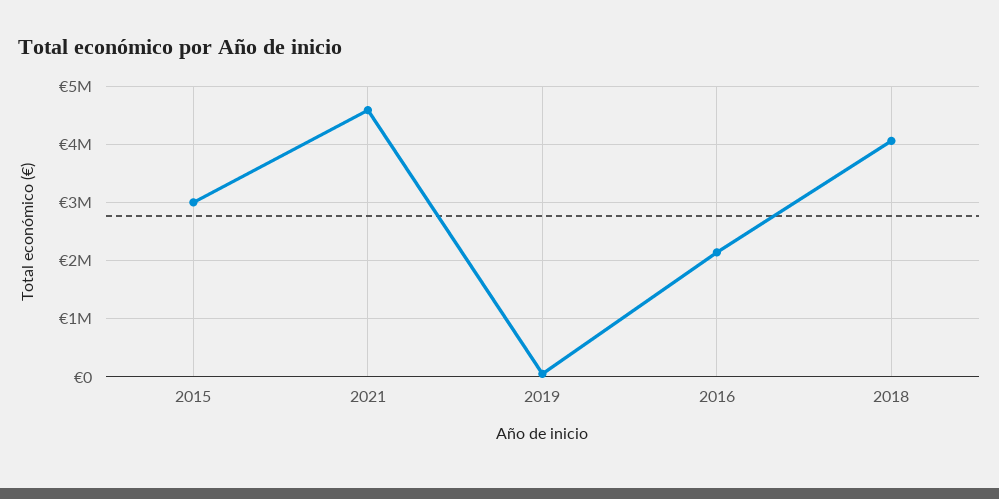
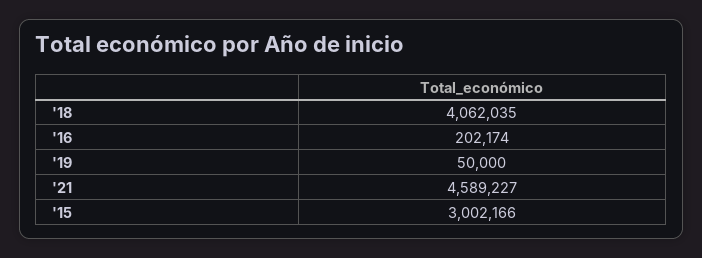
  {
    "2015": 3002166,
    "2021": 4589227,
    "2019": 50000,
-   "2016": 2200000,
+   "2016": 202174,
    "2018": 4062035
  }

